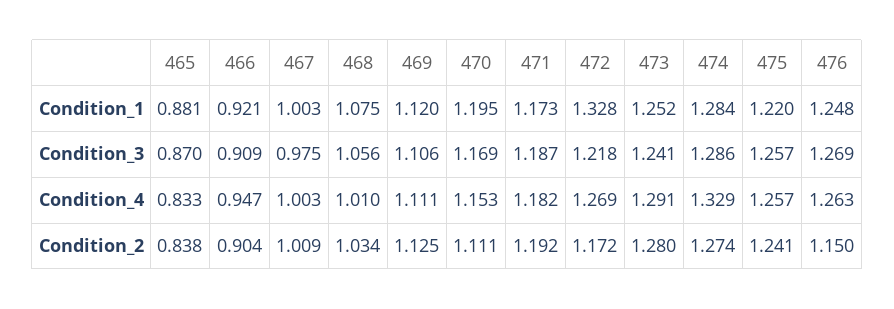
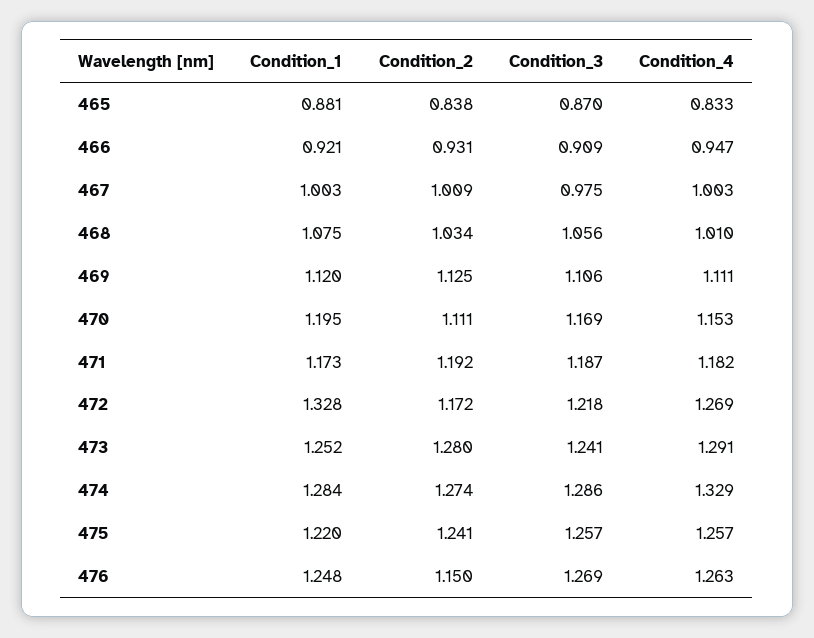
  {
    "465": {
      "Condition_1": 0.881,
      "Condition_3": 0.87,
      "Condition_4": 0.833,
      "Condition_2": 0.838
    },
    "466": {
      "Condition_1": 0.921,
      "Condition_3": 0.909,
      "Condition_4": 0.947,
-     "Condition_2": 0.904
+     "Condition_2": 0.931
    },
    "467": {
      "Condition_1": 1.003,
      "Condition_3": 0.975,
      "Condition_4": 1.003,
      "Condition_2": 1.009
    },
    "468": {
      "Condition_1": 1.075,
      "Condition_3": 1.056,
      "Condition_4": 1.01,
      "Condition_2": 1.034
    },
    "469": {
      "Condition_1": 1.12,
      "Condition_3": 1.106,
      "Condition_4": 1.111,
      "Condition_2": 1.125
    },
    "470": {
      "Condition_1": 1.195,
      "Condition_3": 1.169,
      "Condition_4": 1.153,
      "Condition_2": 1.111
    },
    "471": {
      "Condition_1": 1.173,
      "Condition_3": 1.187,
      "Condition_4": 1.182,
      "Condition_2": 1.192
    },
    "472": {
      "Condition_1": 1.328,
      "Condition_3": 1.218,
      "Condition_4": 1.269,
      "Condition_2": 1.172
    },
    "473": {
      "Condition_1": 1.252,
      "Condition_3": 1.241,
      "Condition_4": 1.291,
      "Condition_2": 1.28
    },
    "474": {
      "Condition_1": 1.284,
      "Condition_3": 1.286,
      "Condition_4": 1.329,
      "Condition_2": 1.274
    },
    "475": {
      "Condition_1": 1.22,
      "Condition_3": 1.257,
      "Condition_4": 1.257,
      "Condition_2": 1.241
    },
    "476": {
      "Condition_1": 1.248,
      "Condition_3": 1.269,
      "Condition_4": 1.263,
      "Condition_2": 1.15
    }
  }

